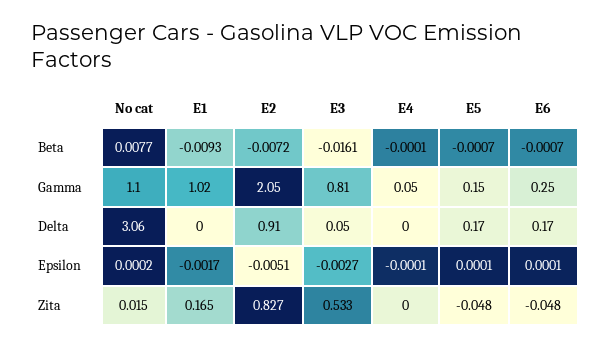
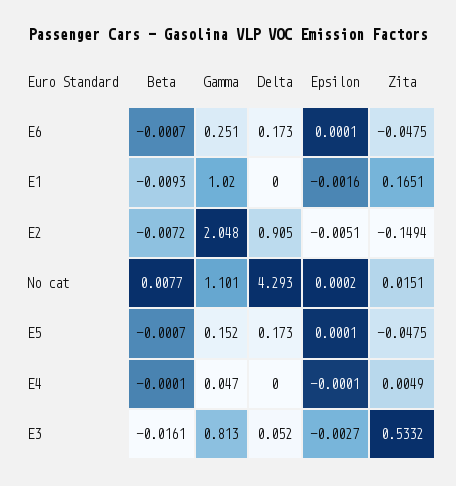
  {
    "No cat": {
      "Beta": 0.0077,
      "Gamma": 1.101,
-     "Delta": 3.06,
+     "Delta": 4.293,
      "Epsilon": 0.0002,
      "Zita": 0.0151
    },
    "E1": {
      "Beta": -0.0093,
      "Gamma": 1.02,
      "Delta": 0,
-     "Epsilon": -0.0017,
+     "Epsilon": -0.0016,
      "Zita": 0.1651
    },
    "E2": {
      "Beta": -0.0072,
      "Gamma": 2.048,
      "Delta": 0.905,
      "Epsilon": -0.0051,
-     "Zita": 0.827
+     "Zita": -0.1494
    },
    "E3": {
      "Beta": -0.0161,
      "Gamma": 0.813,
      "Delta": 0.052,
      "Epsilon": -0.0027,
      "Zita": 0.5332
    },
    "E4": {
      "Beta": -0.0001,
      "Gamma": 0.047,
      "Delta": 0,
      "Epsilon": -0.0001,
-     "Zita": 0
+     "Zita": 0.0049
    },
    "E5": {
      "Beta": -0.0007,
      "Gamma": 0.152,
      "Delta": 0.173,
      "Epsilon": 0.0001,
      "Zita": -0.0475
    },
    "E6": {
      "Beta": -0.0007,
      "Gamma": 0.251,
      "Delta": 0.173,
      "Epsilon": 0.0001,
      "Zita": -0.0475
    }
  }

